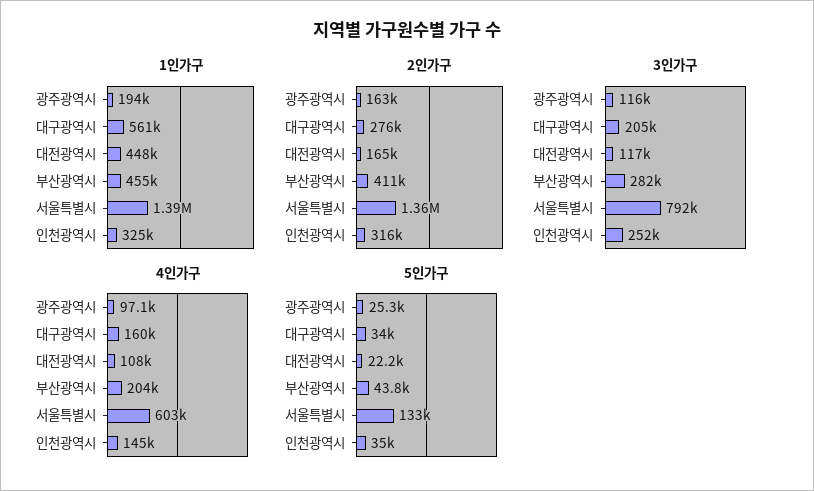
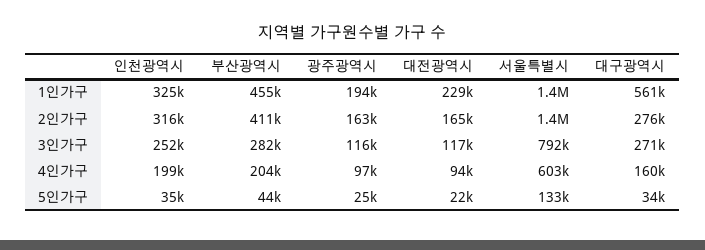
  {
    "1인가구": {
      "광주광역시": 194000,
      "대구광역시": 561000,
-     "대전광역시": 448000,
+     "대전광역시": 229000,
      "부산광역시": 455000,
      "서울특별시": 1390000,
      "인천광역시": 325000
    },
    "2인가구": {
      "광주광역시": 163000,
      "대구광역시": 276000,
      "대전광역시": 165000,
      "부산광역시": 411000,
      "서울특별시": 1360000,
      "인천광역시": 316000
    },
    "3인가구": {
      "광주광역시": 116000,
-     "대구광역시": 205000,
+     "대구광역시": 271000,
      "대전광역시": 117000,
      "부산광역시": 282000,
      "서울특별시": 792000,
      "인천광역시": 252000
    },
    "4인가구": {
      "광주광역시": 97100,
      "대구광역시": 160000,
-     "대전광역시": 108000,
+     "대전광역시": 94000,
      "부산광역시": 204000,
      "서울특별시": 603000,
-     "인천광역시": 145000
+     "인천광역시": 199000
    },
    "5인가구": {
      "광주광역시": 25300,
      "대구광역시": 34000,
      "대전광역시": 22200,
      "부산광역시": 43800,
      "서울특별시": 133000,
      "인천광역시": 35000
    }
  }

